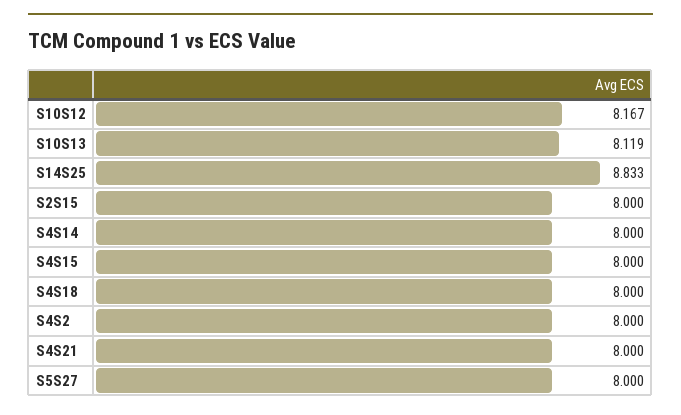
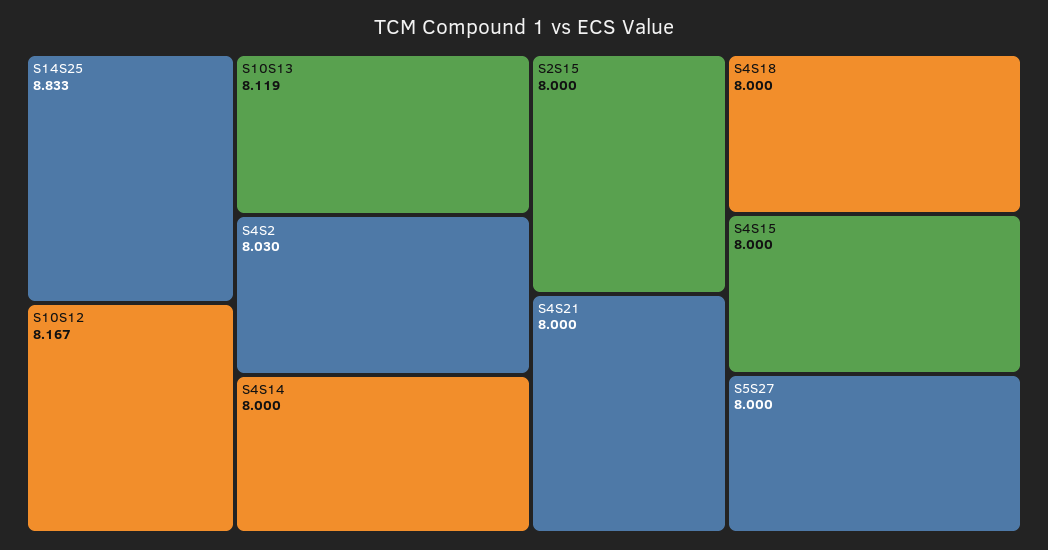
  {
    "S10S12": 8.167,
    "S10S13": 8.119,
    "S14S25": 8.833,
    "S2S15": 8,
    "S4S14": 8,
    "S4S15": 8,
    "S4S18": 8,
-   "S4S2": 8,
+   "S4S2": 8.03,
    "S4S21": 8,
    "S5S27": 8
  }

